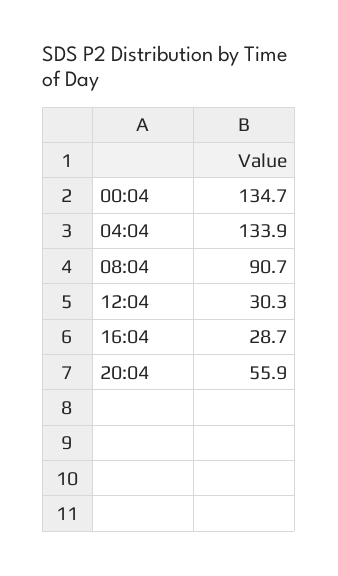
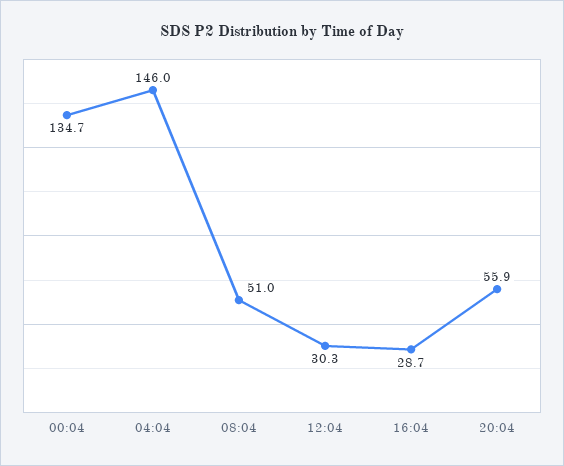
  {
    "00:04": 134.7,
-   "04:04": 133.9,
+   "04:04": 146,
-   "08:04": 90.7,
+   "08:04": 51,
    "12:04": 30.3,
    "16:04": 28.7,
    "20:04": 55.9
  }

